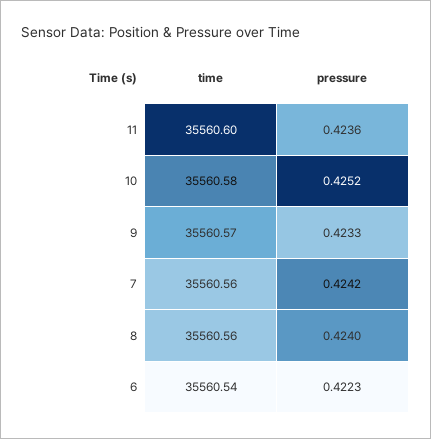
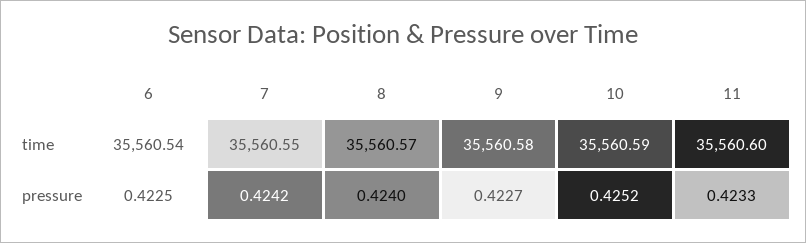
  {
    "time": {
      "11": 35560.6,
-     "10": 35560.58,
+     "10": 35560.59,
-     "9": 35560.57,
+     "9": 35560.58,
-     "7": 35560.56,
+     "7": 35560.55,
-     "8": 35560.56,
+     "8": 35560.57,
      "6": 35560.54
    },
    "pressure": {
-     "11": 0.4236,
+     "11": 0.4233,
      "10": 0.4252,
-     "9": 0.4233,
+     "9": 0.4227,
      "7": 0.4242,
      "8": 0.424,
-     "6": 0.4223
+     "6": 0.4225
    }
  }

